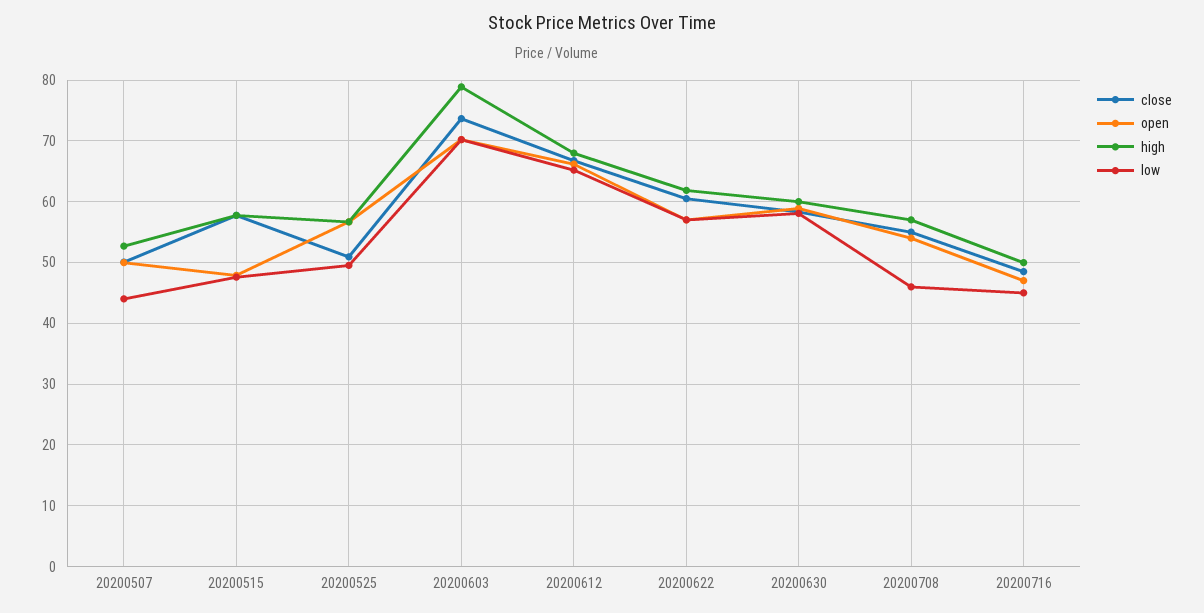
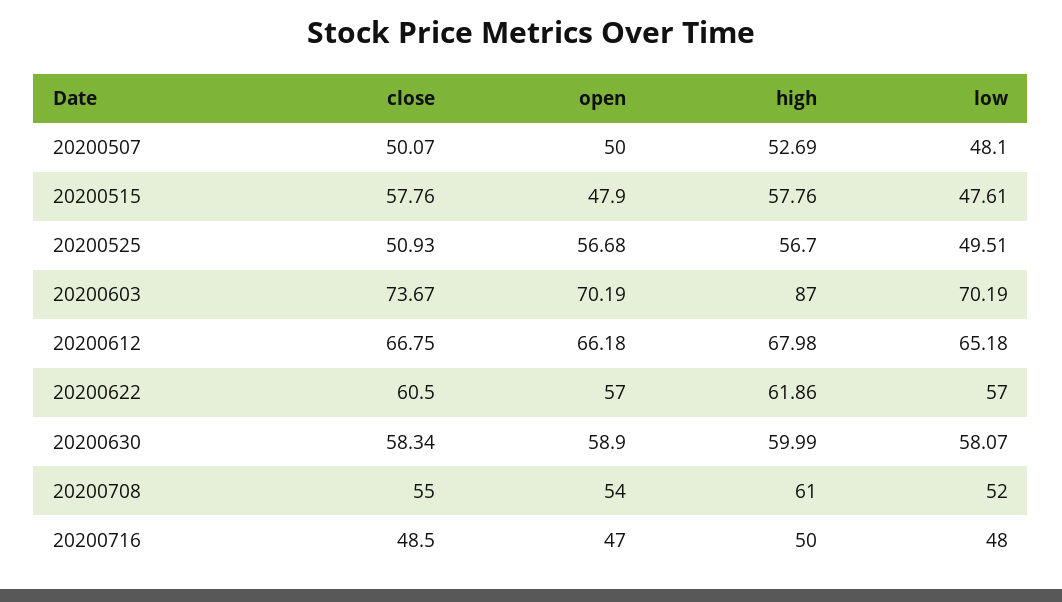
  {
    "close": {
      "20200507": 50.07,
      "20200515": 57.76,
      "20200525": 50.93,
      "20200603": 73.67,
      "20200612": 66.75,
      "20200622": 60.5,
      "20200630": 58.34,
      "20200708": 55,
      "20200716": 48.5
    },
    "open": {
      "20200507": 50,
      "20200515": 47.9,
      "20200525": 56.68,
      "20200603": 70.19,
      "20200612": 66.18,
      "20200622": 57,
      "20200630": 58.9,
      "20200708": 54,
      "20200716": 47
    },
    "high": {
      "20200507": 52.69,
      "20200515": 57.76,
      "20200525": 56.7,
-     "20200603": 79,
+     "20200603": 87,
      "20200612": 67.98,
      "20200622": 61.86,
      "20200630": 59.99,
-     "20200708": 57,
+     "20200708": 61,
      "20200716": 50
    },
    "low": {
-     "20200507": 44,
+     "20200507": 48.1,
      "20200515": 47.61,
      "20200525": 49.51,
      "20200603": 70.19,
      "20200612": 65.18,
      "20200622": 57,
      "20200630": 58.07,
-     "20200708": 46,
+     "20200708": 52,
-     "20200716": 45
+     "20200716": 48
    }
  }

